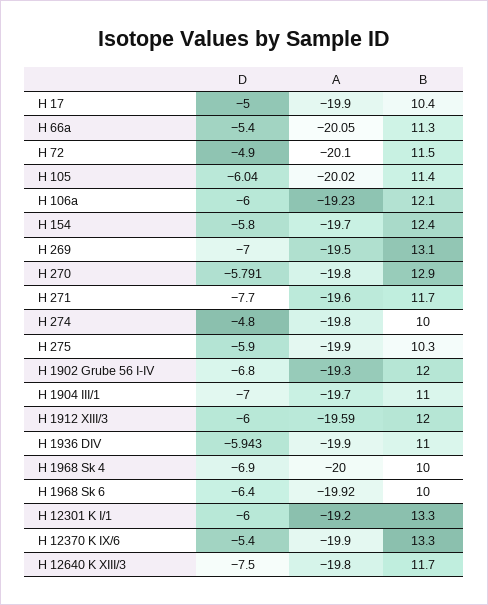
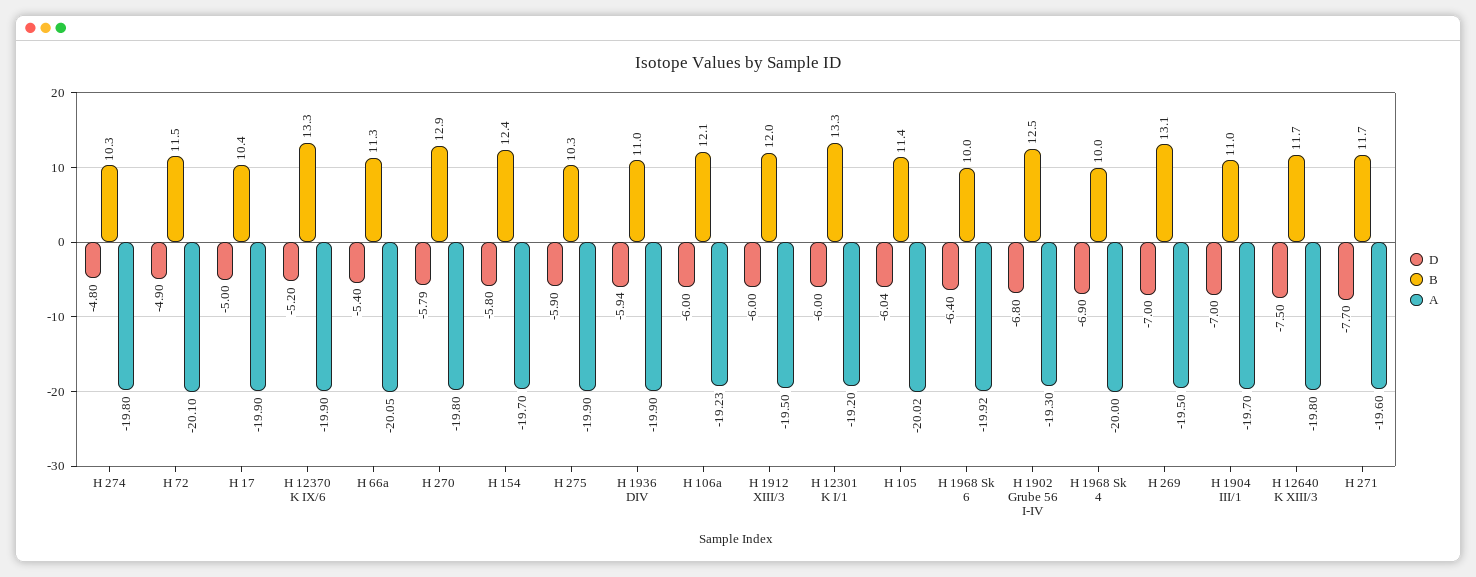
  {
    "D": {
      "H 17": -5,
      "H 66a": -5.4,
      "H 72": -4.9,
      "H 105": -6.04,
      "H 106a": -6,
      "H 154": -5.8,
      "H 269": -7,
      "H 270": -5.791,
      "H 271": -7.7,
      "H 274": -4.8,
      "H 275": -5.9,
      "H 1902 Grube 56 I-IV": -6.8,
      "H 1904 III/1": -7,
      "H 1912 XIII/3": -6,
      "H 1936 DIV": -5.943,
      "H 1968 Sk 4": -6.9,
      "H 1968 Sk 6": -6.4,
      "H 12301 K I/1": -6,
-     "H 12370 K IX/6": -5.4,
+     "H 12370 K IX/6": -5.2,
      "H 12640 K XIII/3": -7.5
    },
    "A": {
      "H 17": -19.9,
      "H 66a": -20.05,
      "H 72": -20.1,
      "H 105": -20.02,
      "H 106a": -19.23,
      "H 154": -19.7,
      "H 269": -19.5,
      "H 270": -19.8,
      "H 271": -19.6,
      "H 274": -19.8,
      "H 275": -19.9,
      "H 1902 Grube 56 I-IV": -19.3,
      "H 1904 III/1": -19.7,
-     "H 1912 XIII/3": -19.59,
+     "H 1912 XIII/3": -19.5,
      "H 1936 DIV": -19.9,
      "H 1968 Sk 4": -20,
      "H 1968 Sk 6": -19.92,
      "H 12301 K I/1": -19.2,
      "H 12370 K IX/6": -19.9,
      "H 12640 K XIII/3": -19.8
    },
    "B": {
      "H 17": 10.4,
      "H 66a": 11.3,
      "H 72": 11.5,
      "H 105": 11.4,
      "H 106a": 12.1,
      "H 154": 12.4,
      "H 269": 13.1,
      "H 270": 12.9,
      "H 271": 11.7,
-     "H 274": 10,
+     "H 274": 10.3,
      "H 275": 10.3,
-     "H 1902 Grube 56 I-IV": 12,
+     "H 1902 Grube 56 I-IV": 12.5,
      "H 1904 III/1": 11,
      "H 1912 XIII/3": 12,
      "H 1936 DIV": 11,
      "H 1968 Sk 4": 10,
      "H 1968 Sk 6": 10,
      "H 12301 K I/1": 13.3,
      "H 12370 K IX/6": 13.3,
      "H 12640 K XIII/3": 11.7
    }
  }

